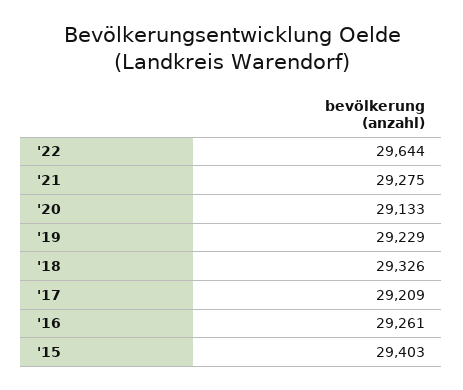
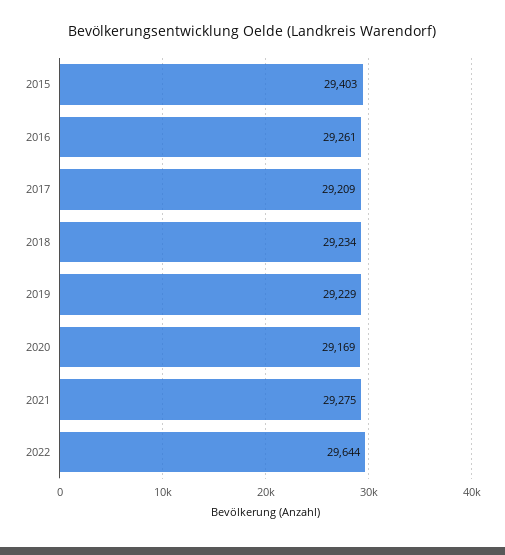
  {
    "'22": 29644,
    "'21": 29275,
-   "'20": 29133,
+   "'20": 29169,
    "'19": 29229,
-   "'18": 29326,
+   "'18": 29234,
    "'17": 29209,
    "'16": 29261,
    "'15": 29403
  }

